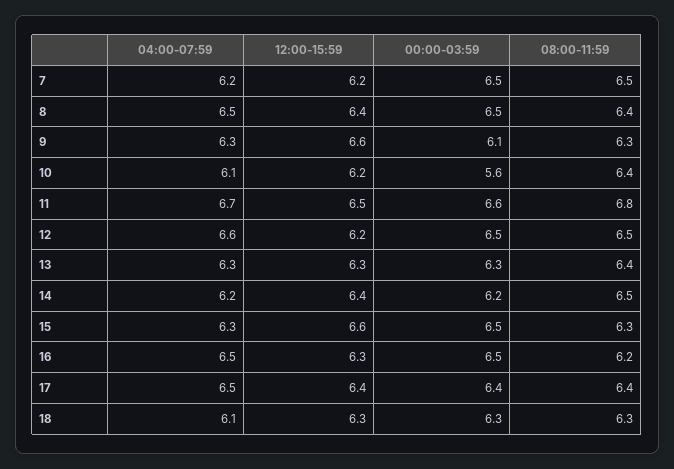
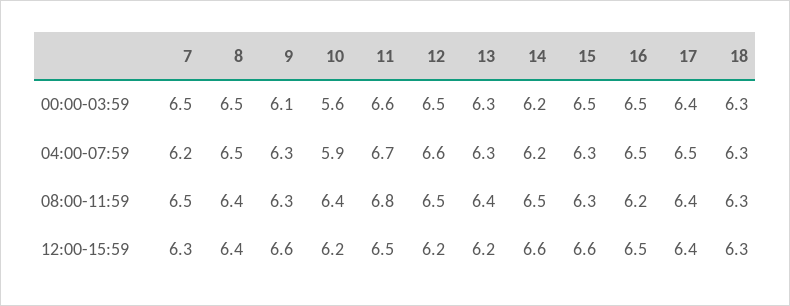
  {
    "04:00-07:59": {
      "7": 6.2,
      "8": 6.5,
      "9": 6.3,
-     "10": 6.1,
+     "10": 5.9,
      "11": 6.7,
      "12": 6.6,
      "13": 6.3,
      "14": 6.2,
      "15": 6.3,
      "16": 6.5,
      "17": 6.5,
-     "18": 6.1
+     "18": 6.3
    },
    "12:00-15:59": {
-     "7": 6.2,
+     "7": 6.3,
      "8": 6.4,
      "9": 6.6,
      "10": 6.2,
      "11": 6.5,
      "12": 6.2,
-     "13": 6.3,
+     "13": 6.2,
-     "14": 6.4,
+     "14": 6.6,
      "15": 6.6,
-     "16": 6.3,
+     "16": 6.5,
      "17": 6.4,
      "18": 6.3
    },
    "00:00-03:59": {
      "7": 6.5,
      "8": 6.5,
      "9": 6.1,
      "10": 5.6,
      "11": 6.6,
      "12": 6.5,
      "13": 6.3,
      "14": 6.2,
      "15": 6.5,
      "16": 6.5,
      "17": 6.4,
      "18": 6.3
    },
    "08:00-11:59": {
      "7": 6.5,
      "8": 6.4,
      "9": 6.3,
      "10": 6.4,
      "11": 6.8,
      "12": 6.5,
      "13": 6.4,
      "14": 6.5,
      "15": 6.3,
      "16": 6.2,
      "17": 6.4,
      "18": 6.3
    }
  }

